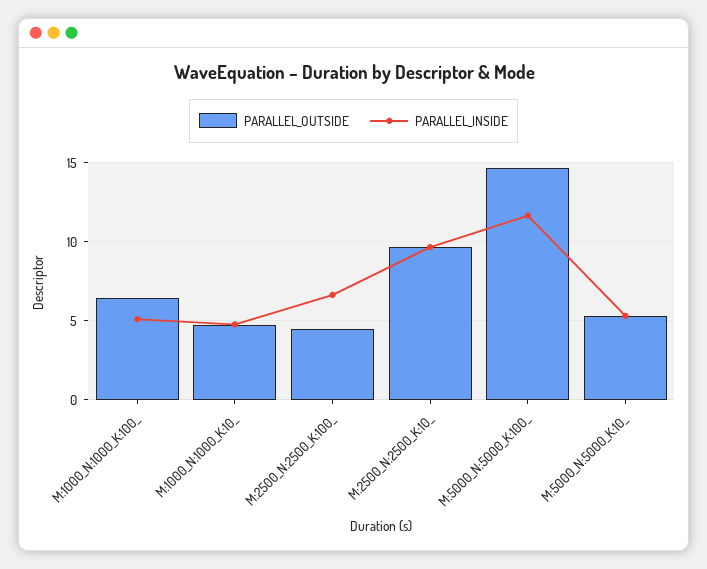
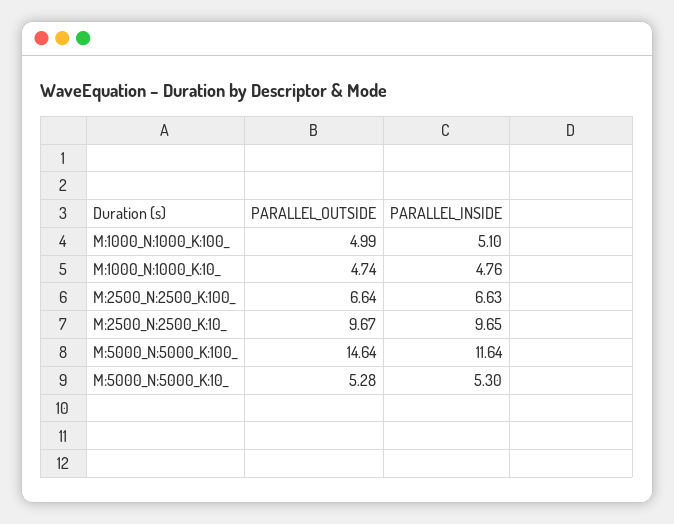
  {
    "PARALLEL_OUTSIDE": {
-     "M:1000_N:1000_K:100_": 6.5,
+     "M:1000_N:1000_K:100_": 4.99,
      "M:1000_N:1000_K:10_": 4.74,
-     "M:2500_N:2500_K:100_": 4.5,
+     "M:2500_N:2500_K:100_": 6.64,
      "M:2500_N:2500_K:10_": 9.67,
      "M:5000_N:5000_K:100_": 14.64,
      "M:5000_N:5000_K:10_": 5.28
    },
    "PARALLEL_INSIDE": {
      "M:1000_N:1000_K:100_": 5.1,
      "M:1000_N:1000_K:10_": 4.76,
      "M:2500_N:2500_K:100_": 6.63,
      "M:2500_N:2500_K:10_": 9.65,
      "M:5000_N:5000_K:100_": 11.64,
      "M:5000_N:5000_K:10_": 5.3
    }
  }

